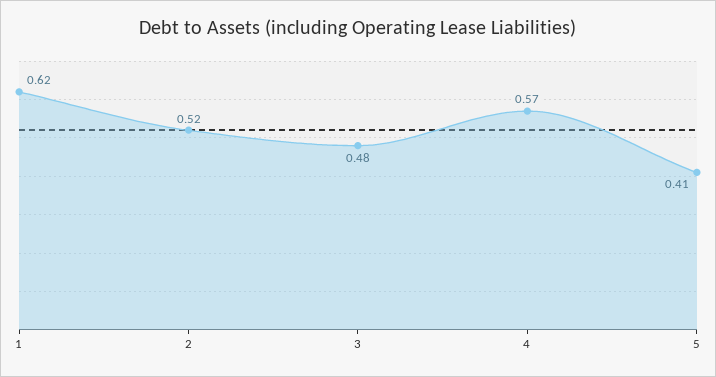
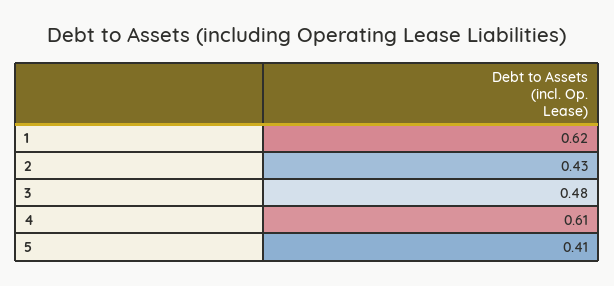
  {
    "1": 0.62,
-   "2": 0.52,
+   "2": 0.43,
    "3": 0.48,
-   "4": 0.57,
+   "4": 0.61,
    "5": 0.41
  }

